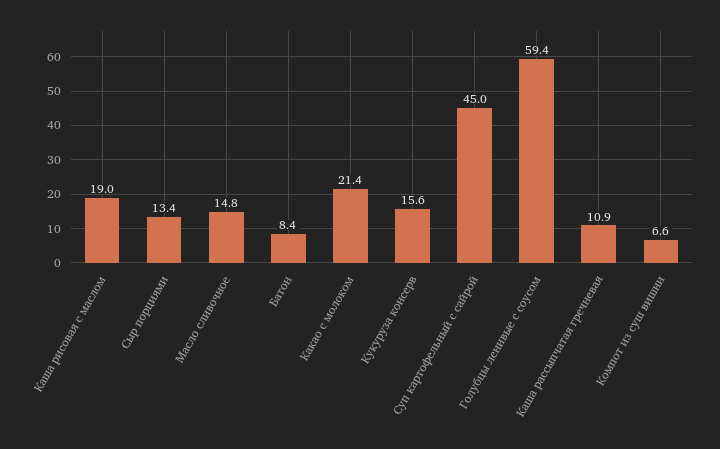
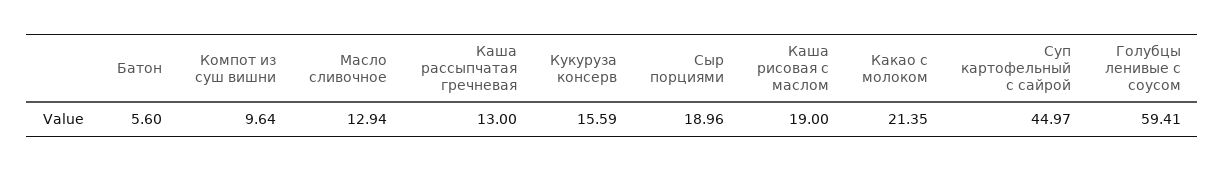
  {
    "Каша рисовая с маслом": 19,
-   "Сыр порциями": 13.4,
+   "Сыр порциями": 18.96,
-   "Масло сливочное": 14.8,
+   "Масло сливочное": 12.94,
-   "Батон": 8.4,
+   "Батон": 5.6,
    "Какао с молоком": 21.35,
    "Кукуруза консерв": 15.59,
    "Суп картофельный с сайрой": 44.97,
    "Голубцы ленивые с соусом": 59.41,
-   "Каша рассыпчатая гречневая": 10.9,
+   "Каша рассыпчатая гречневая": 13,
-   "Компот из суш вишни": 6.6
+   "Компот из суш вишни": 9.64
  }

